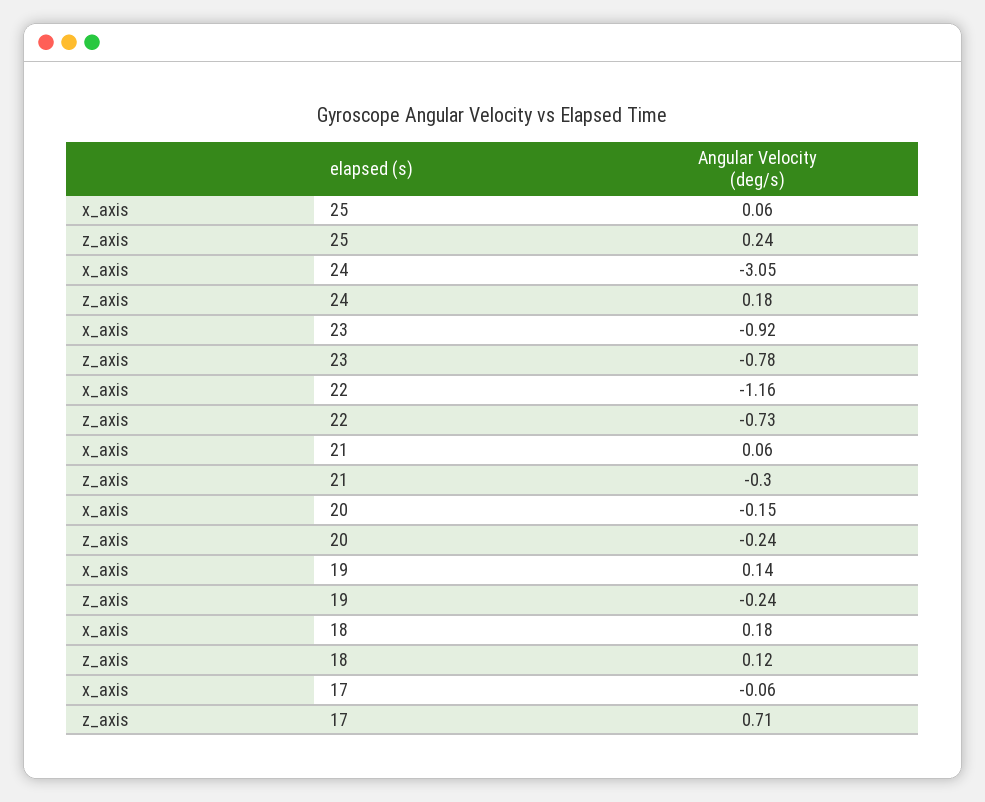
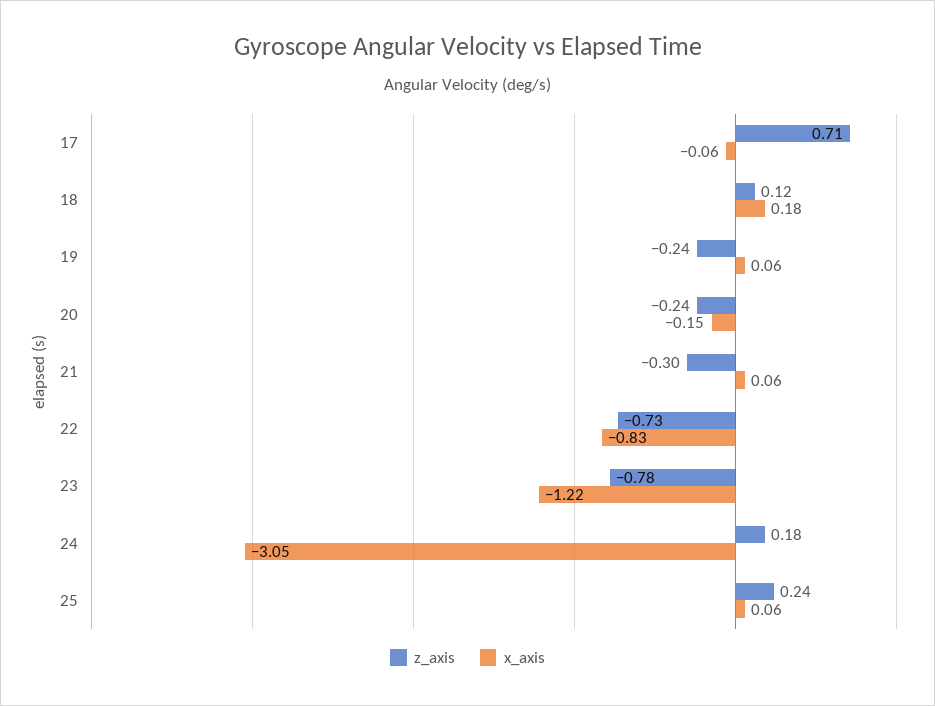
  {
    "x_axis": {
      "25": 0.06,
      "24": -3.05,
-     "23": -0.92,
+     "23": -1.22,
-     "22": -1.16,
+     "22": -0.83,
      "21": 0.06,
      "20": -0.15,
-     "19": 0.14,
+     "19": 0.06,
      "18": 0.18,
      "17": -0.06
    },
    "z_axis": {
      "25": 0.24,
      "24": 0.18,
      "23": -0.78,
      "22": -0.73,
      "21": -0.3,
      "20": -0.24,
      "19": -0.24,
      "18": 0.12,
      "17": 0.71
    }
  }

